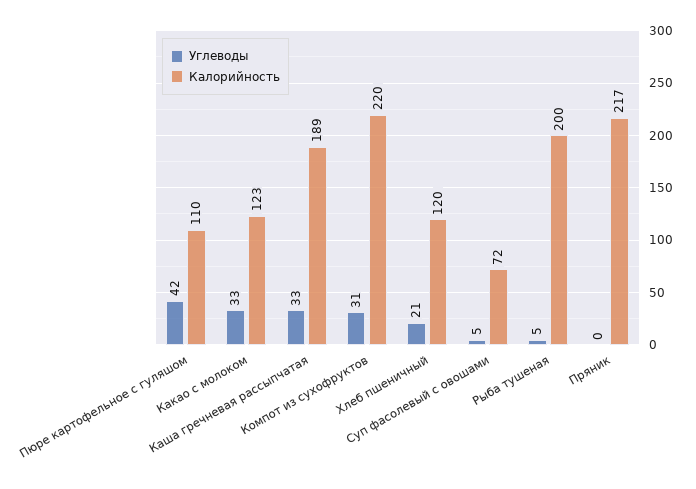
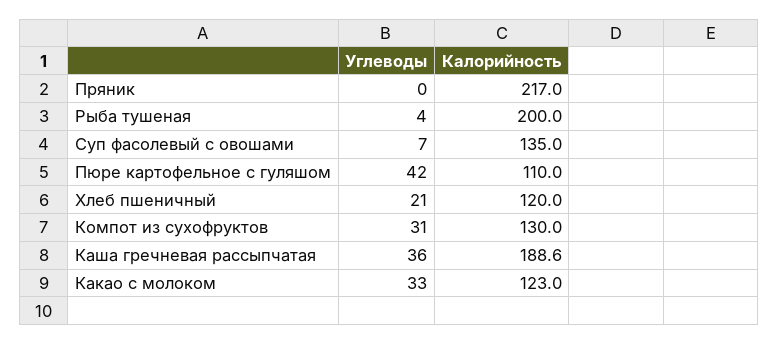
  {
    "Углеводы": {
      "Пюре картофельное с гуляшом": 42,
      "Какао с молоком": 33,
-     "Каша гречневая рассыпчатая": 33,
+     "Каша гречневая рассыпчатая": 36,
      "Компот из сухофруктов": 31,
      "Хлеб пшеничный": 21,
-     "Суп фасолевый с овошами": 5,
+     "Суп фасолевый с овошами": 7,
-     "Рыба тушеная": 5,
+     "Рыба тушеная": 4,
      "Пряник": 0
    },
    "Калорийность": {
      "Пюре картофельное с гуляшом": 110,
      "Какао с молоком": 123,
      "Каша гречневая рассыпчатая": 188.6,
-     "Компот из сухофруктов": 220,
+     "Компот из сухофруктов": 130,
      "Хлеб пшеничный": 120,
-     "Суп фасолевый с овошами": 72,
+     "Суп фасолевый с овошами": 135,
      "Рыба тушеная": 200,
      "Пряник": 217
    }
  }

